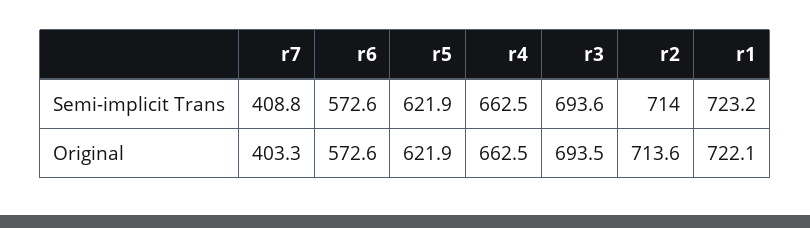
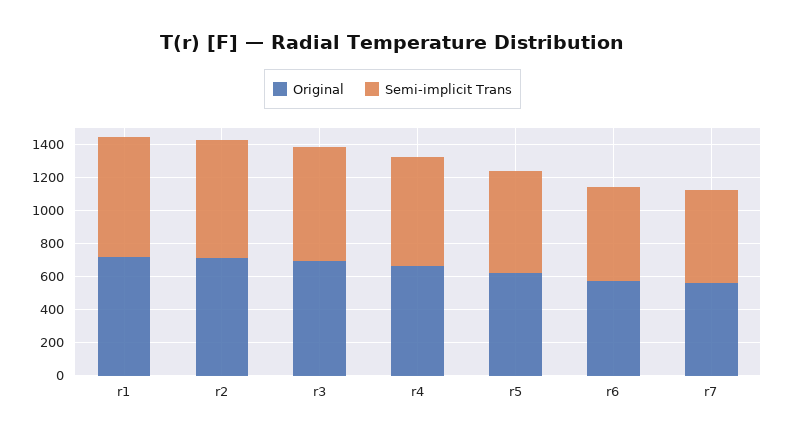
  {
    "Semi-implicit Trans": {
-     "r7": 408.8,
+     "r7": 550,
      "r6": 572.6,
      "r5": 621.9,
      "r4": 662.5,
      "r3": 693.6,
      "r2": 714,
      "r1": 723.2
    },
    "Original": {
-     "r7": 403.3,
+     "r7": 550,
      "r6": 572.6,
      "r5": 621.9,
      "r4": 662.5,
      "r3": 693.5,
      "r2": 713.6,
      "r1": 722.1
    }
  }

